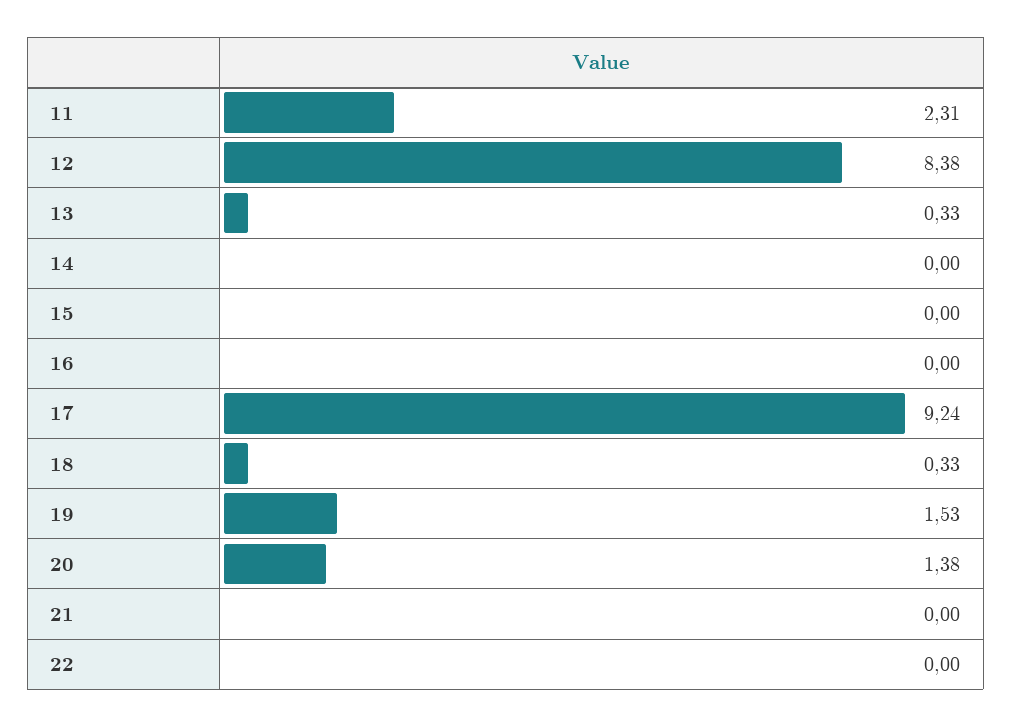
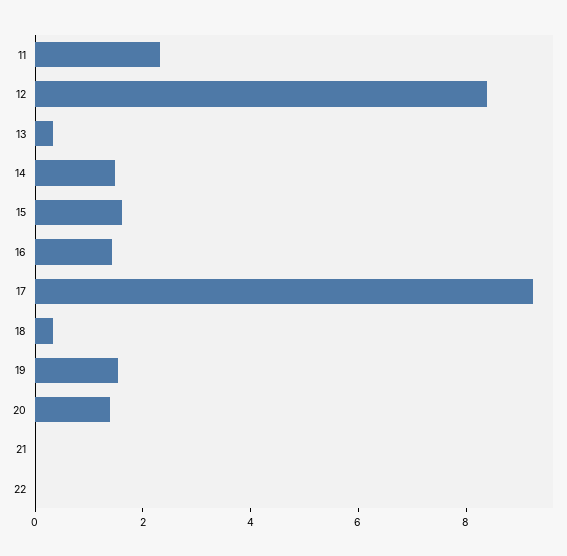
  {
    "11": 2.31,
    "12": 8.38,
    "13": 0.33,
-   "14": 0,
+   "14": 1.5,
-   "15": 0,
+   "15": 1.5,
-   "16": 0,
+   "16": 1.5,
    "17": 9.24,
    "18": 0.33,
    "19": 1.53,
    "20": 1.38,
    "21": 0,
    "22": 0
  }

